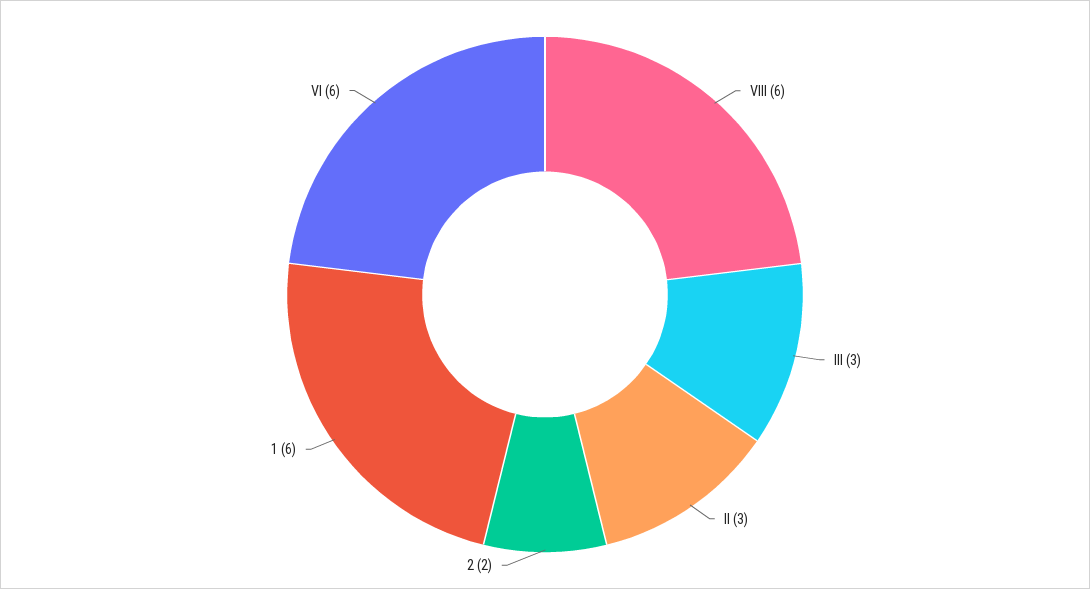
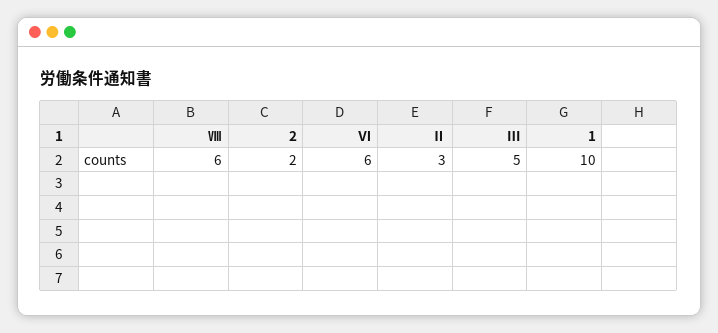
  {
    "Ⅷ": 6,
-   "Ⅲ": 3,
+   "Ⅲ": 5,
    "Ⅱ": 3,
    "2": 2,
-   "1": 6,
+   "1": 10,
    "Ⅵ": 6
  }

